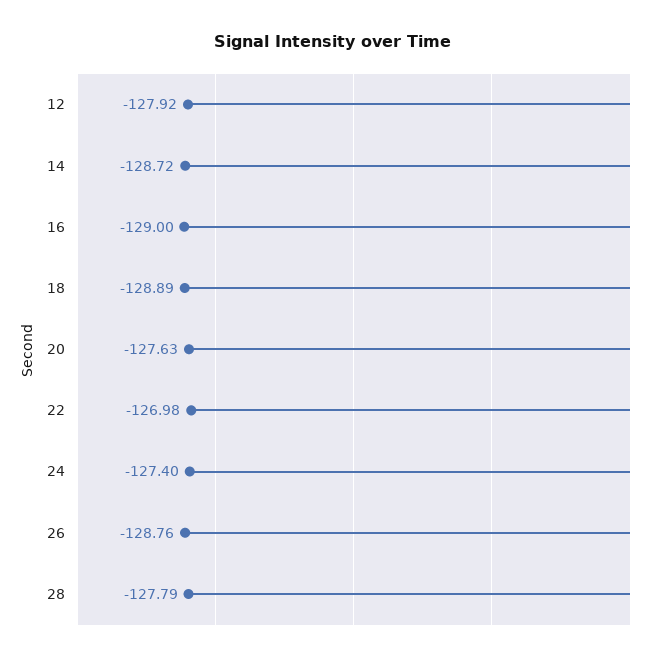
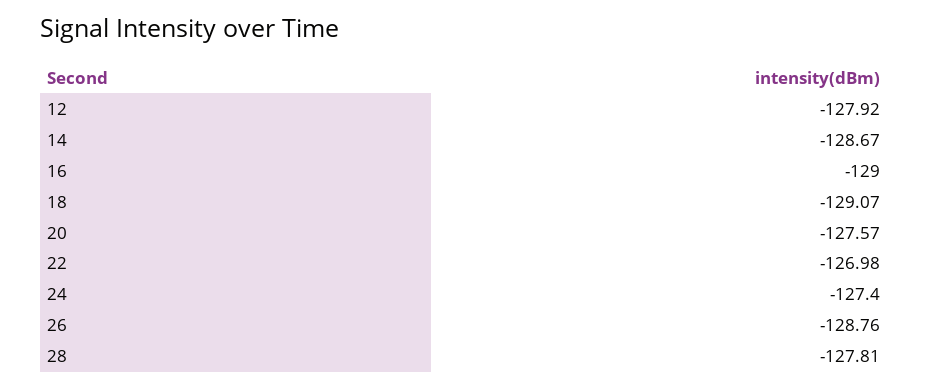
  {
    "12": -127.92,
-   "14": -128.72,
+   "14": -128.67,
    "16": -129,
-   "18": -128.89,
+   "18": -129.07,
-   "20": -127.63,
+   "20": -127.57,
    "22": -126.98,
    "24": -127.4,
    "26": -128.76,
-   "28": -127.79
+   "28": -127.81
  }

